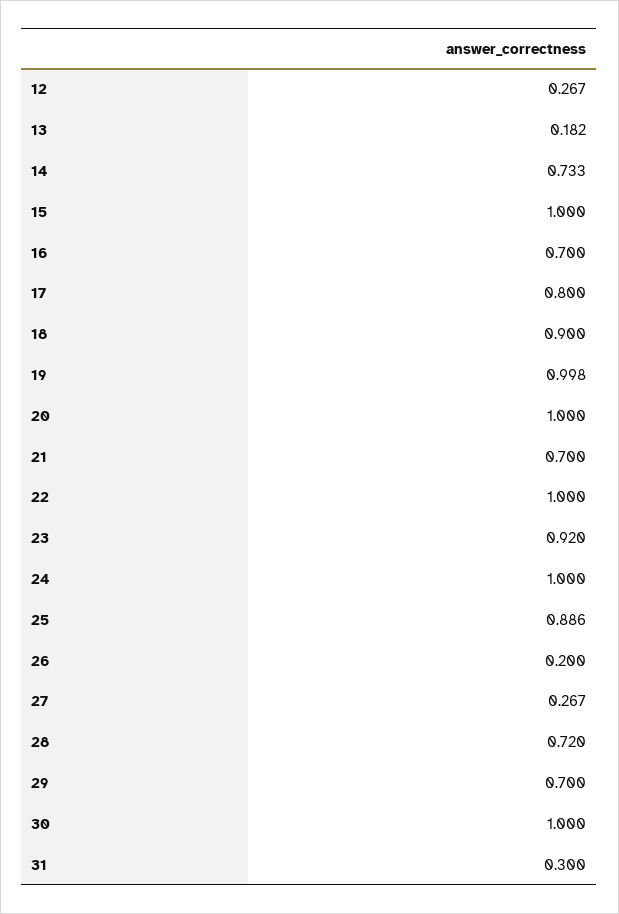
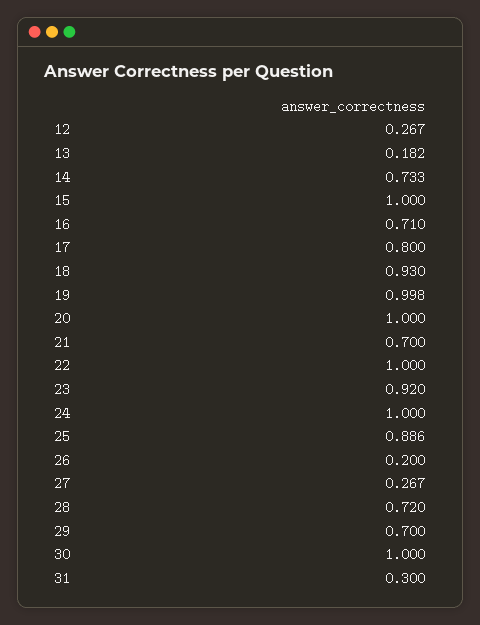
  {
    "12": 0.267,
    "13": 0.182,
    "14": 0.733,
    "15": 1,
-   "16": 0.7,
+   "16": 0.71,
    "17": 0.8,
-   "18": 0.9,
+   "18": 0.93,
    "19": 0.998,
    "20": 1,
    "21": 0.7,
    "22": 1,
    "23": 0.92,
    "24": 1,
    "25": 0.886,
    "26": 0.2,
    "27": 0.267,
    "28": 0.72,
    "29": 0.7,
    "30": 1,
    "31": 0.3
  }

